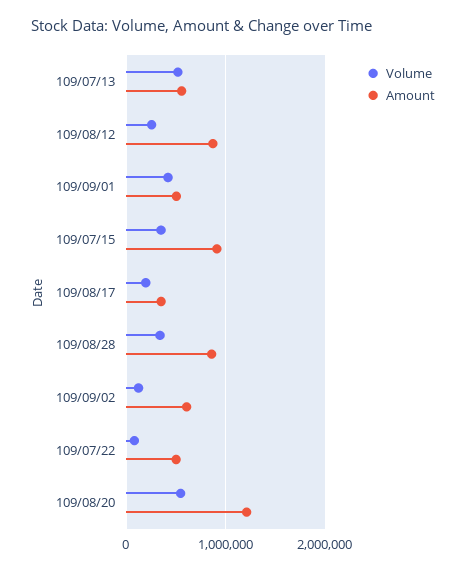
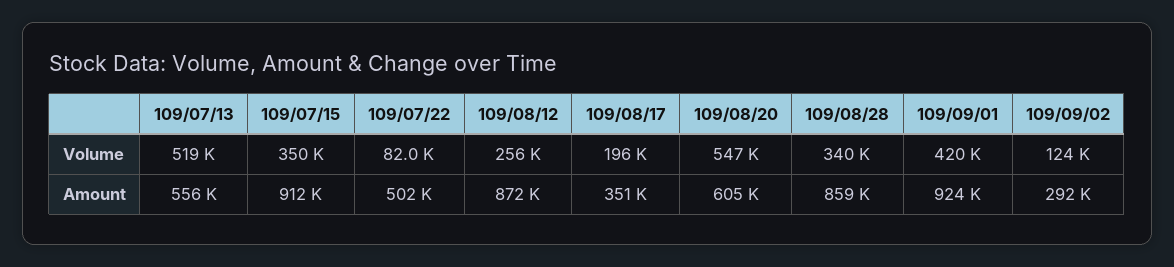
  {
    "Volume": {
      "109/07/13": 519000,
      "109/08/12": 256000,
      "109/09/01": 420000,
      "109/07/15": 350000,
      "109/08/17": 196000,
      "109/08/28": 340000,
      "109/09/02": 124000,
      "109/07/22": 82000,
      "109/08/20": 547000
    },
    "Amount": {
      "109/07/13": 556000,
      "109/08/12": 872000,
-     "109/09/01": 500000,
+     "109/09/01": 924000,
      "109/07/15": 912000,
      "109/08/17": 351000,
      "109/08/28": 859000,
-     "109/09/02": 600000,
+     "109/09/02": 292000,
      "109/07/22": 502000,
-     "109/08/20": 1200000
+     "109/08/20": 605000
    }
  }

